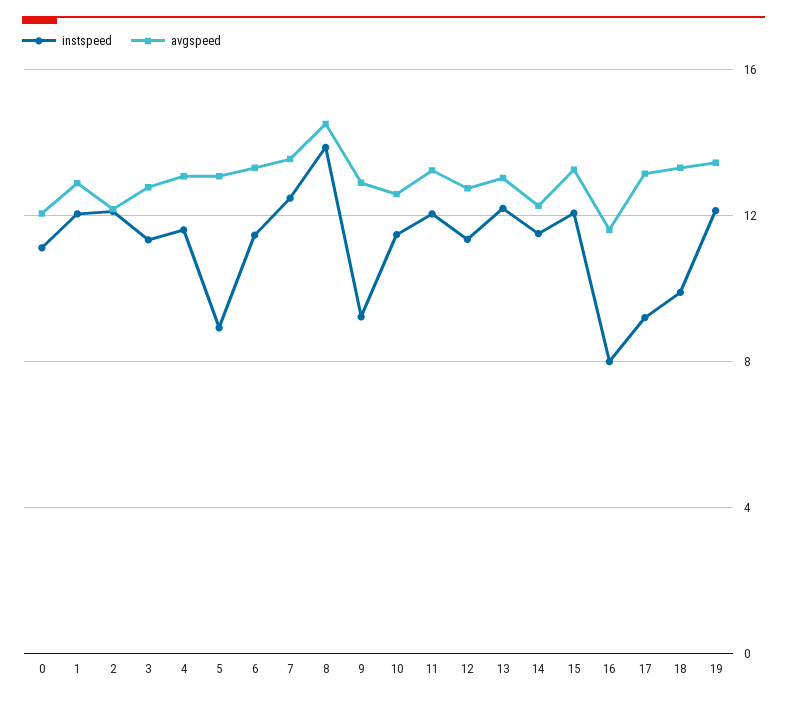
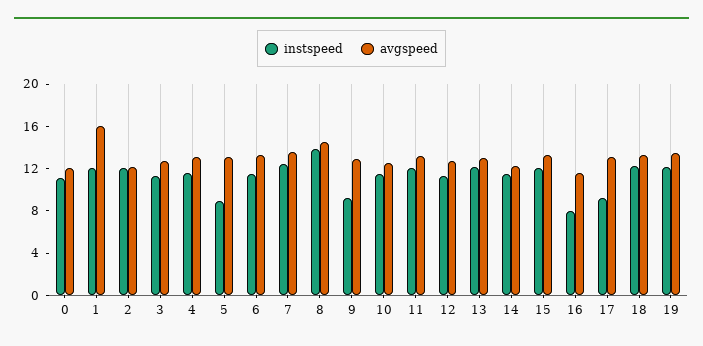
  {
    "instspeed": {
      "0": 11,
      "1": 12,
      "2": 12,
      "3": 11.5,
      "4": 11.5,
      "5": 9,
      "6": 11.5,
      "7": 12.5,
      "8": 14,
      "9": 9,
      "10": 11.5,
      "11": 12,
      "12": 11.5,
      "13": 12,
      "14": 11.5,
      "15": 12,
      "16": 8,
      "17": 9,
-     "18": 10,
+     "18": 12,
      "19": 12
    },
    "avgspeed": {
      "0": 12,
-     "1": 13,
+     "1": 16,
      "2": 12,
      "3": 13,
      "4": 13,
      "5": 13,
      "6": 13.5,
      "7": 13.5,
      "8": 14.5,
      "9": 13,
      "10": 12.5,
      "11": 13,
      "12": 12.5,
      "13": 13,
      "14": 12.5,
      "15": 13.5,
      "16": 11.5,
      "17": 13,
      "18": 13.5,
      "19": 13.5
    }
  }

